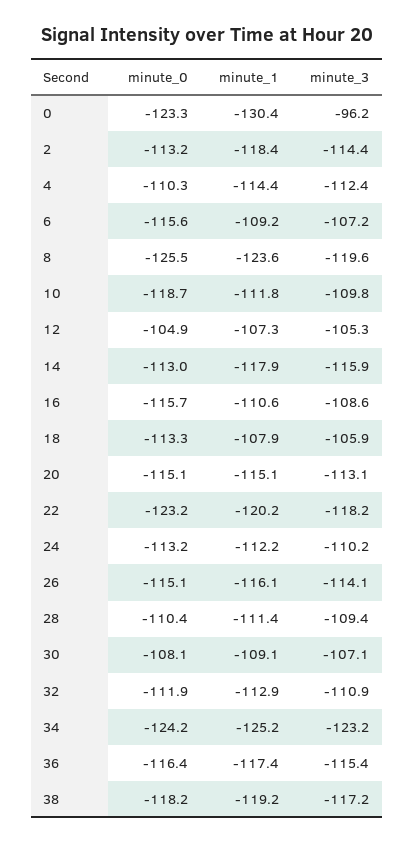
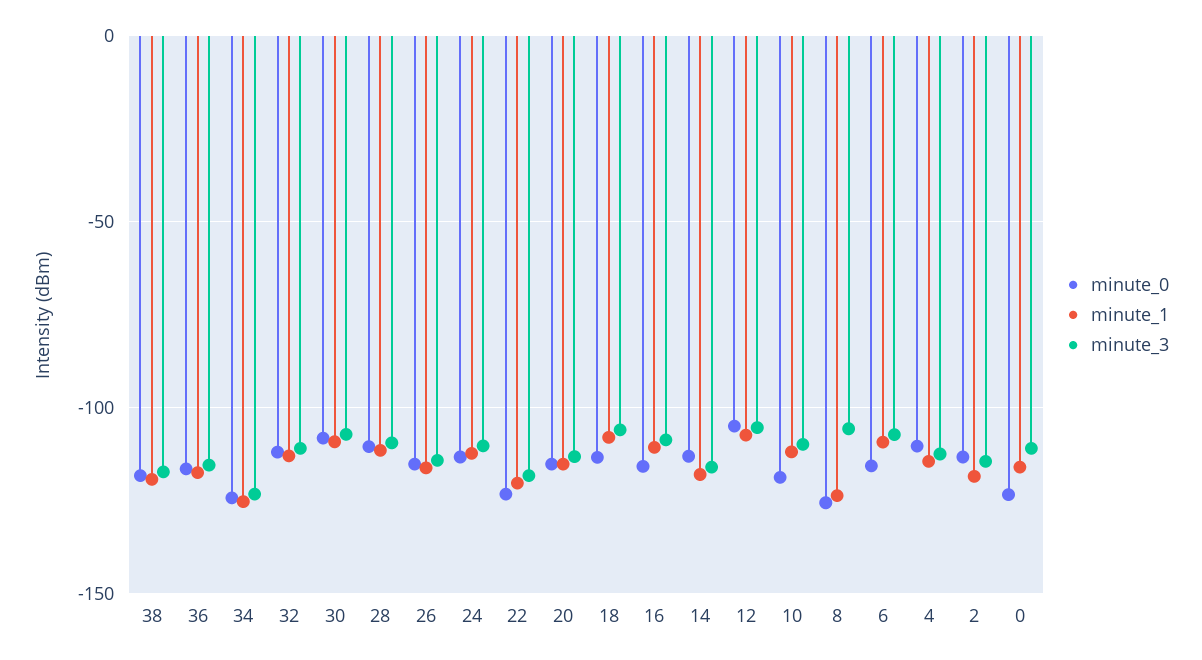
  {
    "minute_0": {
      "0": -123.3,
      "2": -113.2,
      "4": -110.3,
      "6": -115.6,
      "8": -125.5,
      "10": -118.7,
      "12": -104.9,
      "14": -113,
      "16": -115.7,
      "18": -113.3,
      "20": -115.1,
      "22": -123.2,
      "24": -113.2,
      "26": -115.1,
      "28": -110.4,
      "30": -108.1,
      "32": -111.9,
      "34": -124.2,
      "36": -116.4,
      "38": -118.2
    },
    "minute_1": {
-     "0": -130.4,
+     "0": -115,
      "2": -118.4,
      "4": -114.4,
      "6": -109.2,
      "8": -123.6,
      "10": -111.8,
      "12": -107.3,
      "14": -117.9,
      "16": -110.6,
      "18": -107.9,
      "20": -115.1,
      "22": -120.2,
      "24": -112.2,
      "26": -116.1,
      "28": -111.4,
      "30": -109.1,
      "32": -112.9,
      "34": -125.2,
      "36": -117.4,
      "38": -119.2
    },
    "minute_3": {
-     "0": -96.2,
+     "0": -110,
      "2": -114.4,
      "4": -112.4,
      "6": -107.2,
-     "8": -119.6,
+     "8": -105,
      "10": -109.8,
      "12": -105.3,
      "14": -115.9,
      "16": -108.6,
      "18": -105.9,
      "20": -113.1,
      "22": -118.2,
      "24": -110.2,
      "26": -114.1,
      "28": -109.4,
      "30": -107.1,
      "32": -110.9,
      "34": -123.2,
      "36": -115.4,
      "38": -117.2
    }
  }

